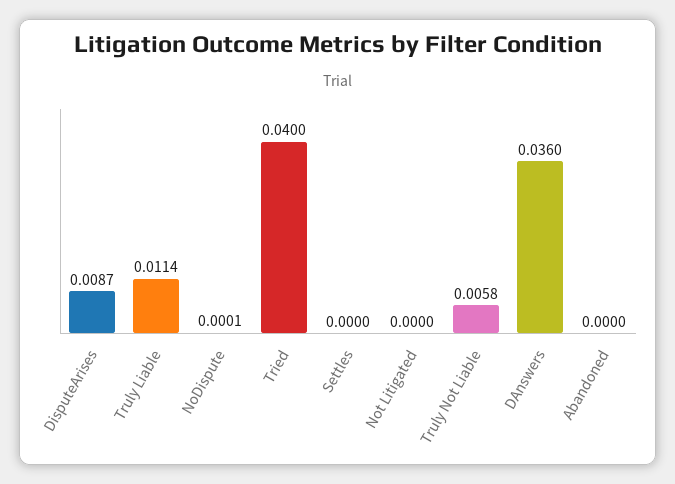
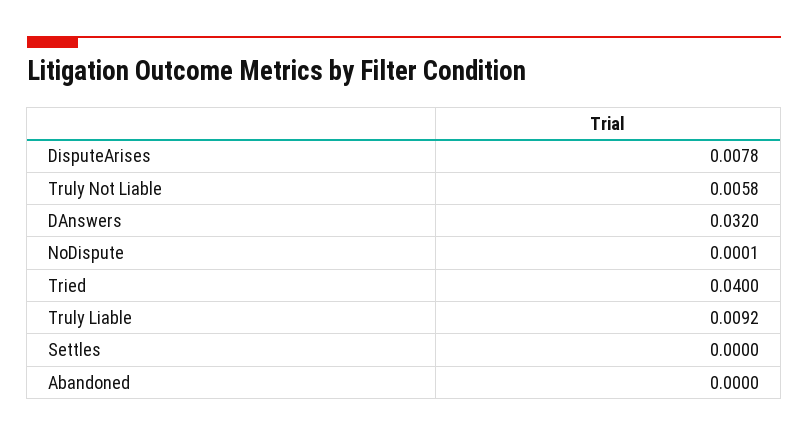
  {
-   "DisputeArises": 0.0087,
+   "DisputeArises": 0.0078,
-   "Truly Liable": 0.0114,
+   "Truly Liable": 0.0092,
    "NoDispute": 0.0001,
    "Tried": 0.04,
    "Settles": 0,
-   "Not Litigated": 0,
    "Truly Not Liable": 0.0058,
-   "DAnswers": 0.036,
+   "DAnswers": 0.032,
    "Abandoned": 0
  }

